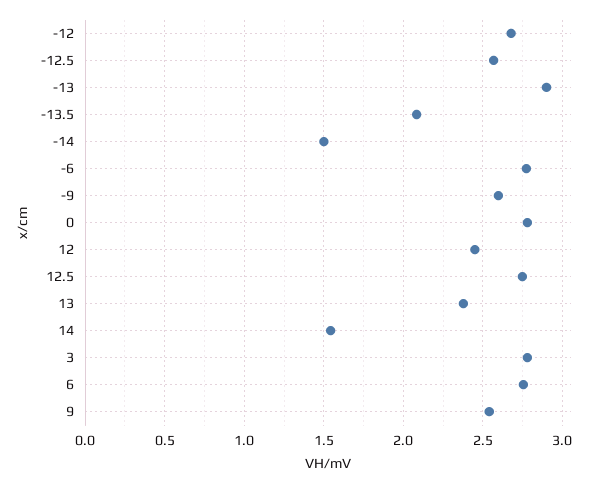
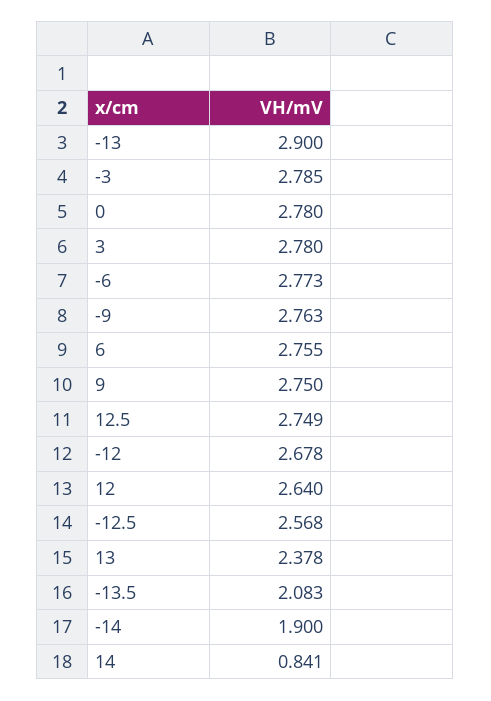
  {
    "-12": 2.678,
    "-12.5": 2.568,
    "-13": 2.9,
    "-13.5": 2.083,
-   "-14": 1.5,
+   "-14": 1.9,
    "-6": 2.773,
-   "-9": 2.6,
+   "-9": 2.763,
    "0": 2.78,
-   "12": 2.45,
+   "12": 2.64,
    "12.5": 2.749,
    "13": 2.378,
-   "14": 1.55,
+   "14": 0.841,
    "3": 2.78,
    "6": 2.755,
-   "9": 2.55
+   "9": 2.75,
+   "-3": 2.785
  }

